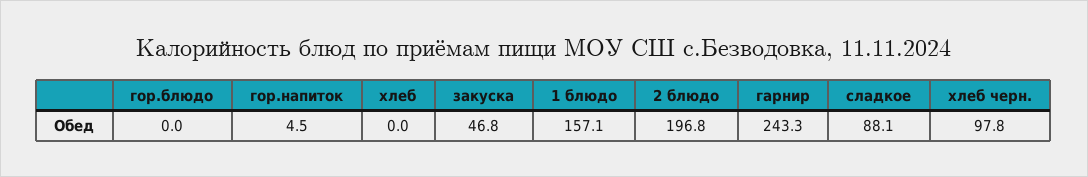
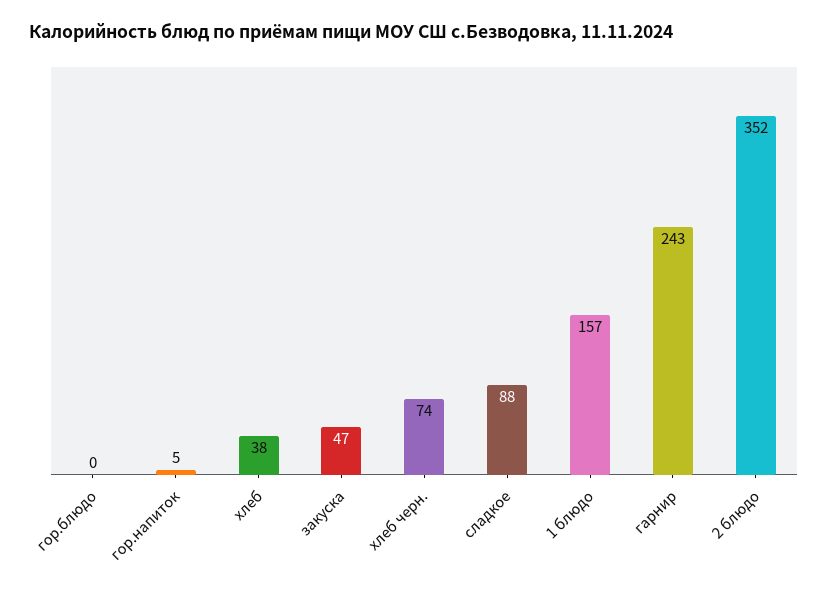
  {
    "гор.блюдо": 0,
    "гор.напиток": 4.5,
-   "хлеб": 0,
+   "хлеб": 38,
    "закуска": 46.8,
    "1 блюдо": 157.1,
-   "2 блюдо": 196.8,
+   "2 блюдо": 352,
    "гарнир": 243.3,
    "сладкое": 88.1,
-   "хлеб черн.": 97.8
+   "хлеб черн.": 74
  }

